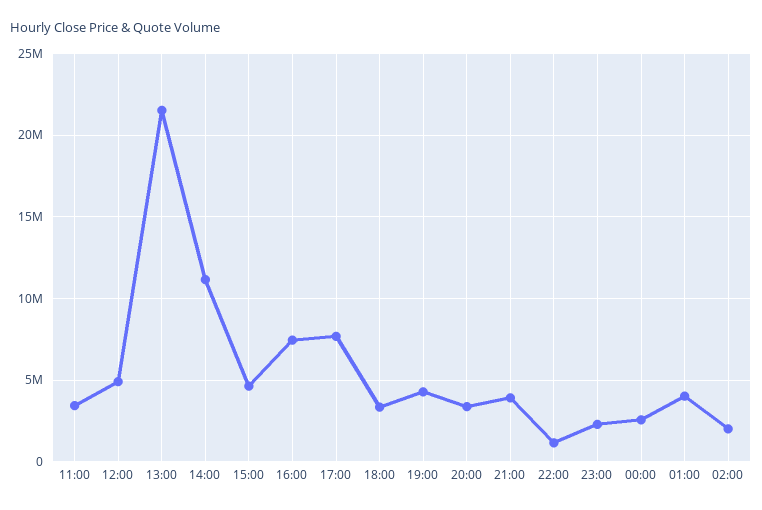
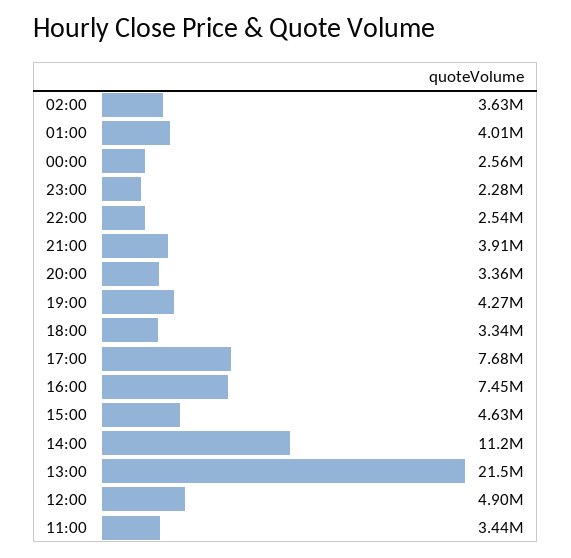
  {
    "11:00": 3440000,
    "12:00": 4900000,
    "13:00": 21500000,
    "14:00": 11200000,
    "15:00": 4630000,
    "16:00": 7450000,
    "17:00": 7680000,
    "18:00": 3340000,
    "19:00": 4270000,
    "20:00": 3360000,
    "21:00": 3910000,
-   "22:00": 1000000,
+   "22:00": 2540000,
    "23:00": 2280000,
    "00:00": 2560000,
    "01:00": 4010000,
-   "02:00": 2000000
+   "02:00": 3630000
  }

